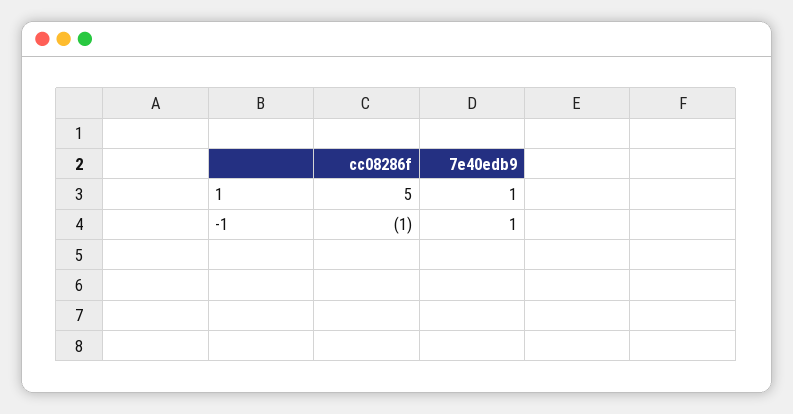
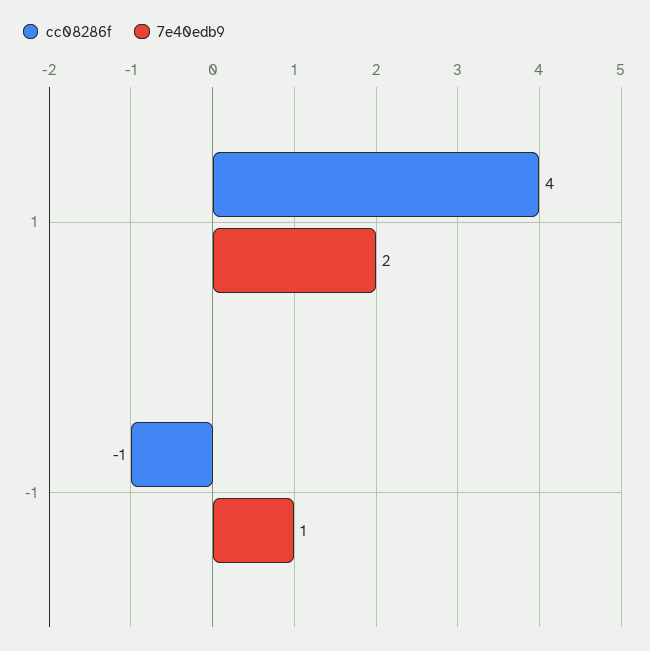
  {
    "cc08286f": {
-     "1": 5,
+     "1": 4,
      "-1": -1
    },
    "7e40edb9": {
-     "1": 1,
+     "1": 2,
      "-1": 1
    }
  }

